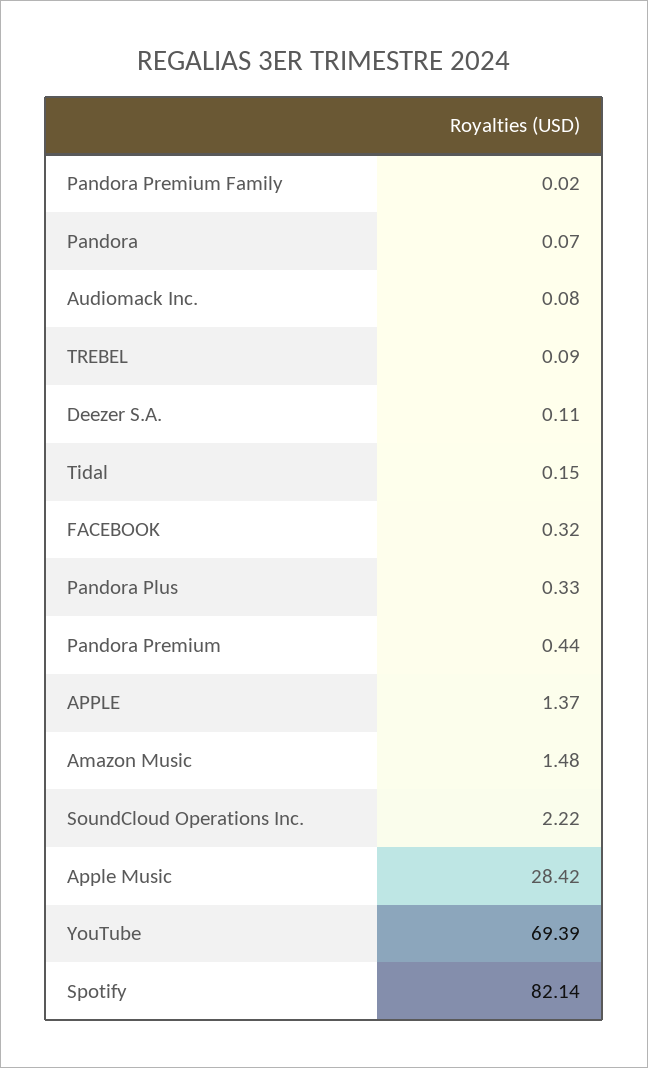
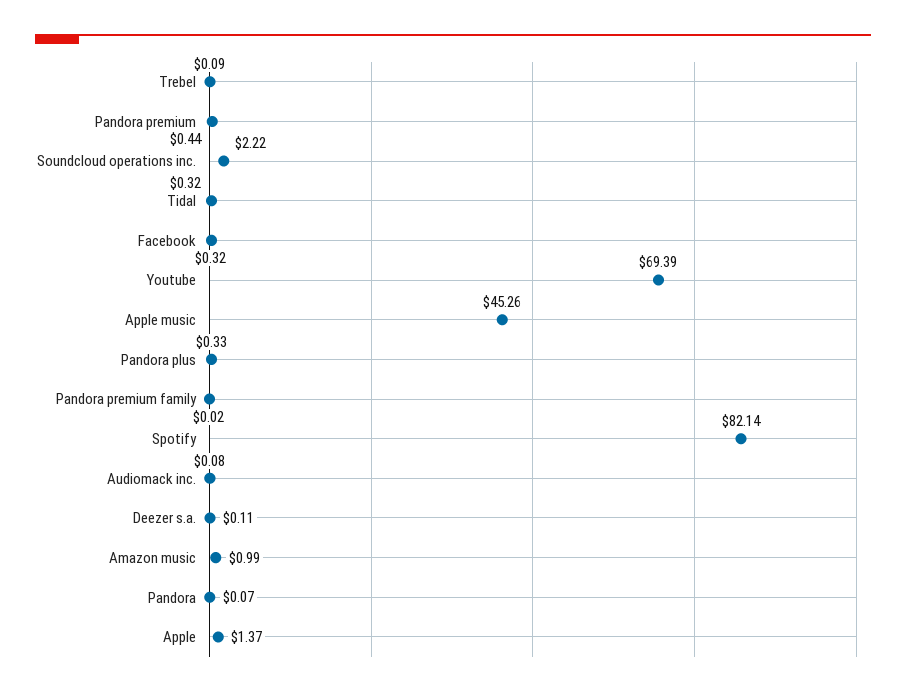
  {
    "Pandora Premium Family": 0.02,
    "Pandora": 0.07,
    "Audiomack Inc.": 0.08,
    "TREBEL": 0.09,
    "Deezer S.A.": 0.11,
-   "Tidal": 0.15,
+   "Tidal": 0.32,
    "FACEBOOK": 0.32,
    "Pandora Plus": 0.33,
    "Pandora Premium": 0.44,
    "APPLE": 1.37,
-   "Amazon Music": 1.48,
+   "Amazon Music": 0.99,
    "SoundCloud Operations Inc.": 2.22,
-   "Apple Music": 28.42,
+   "Apple Music": 45.26,
    "YouTube": 69.39,
    "Spotify": 82.14
  }

